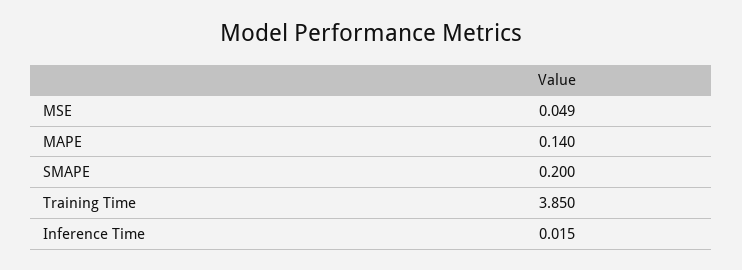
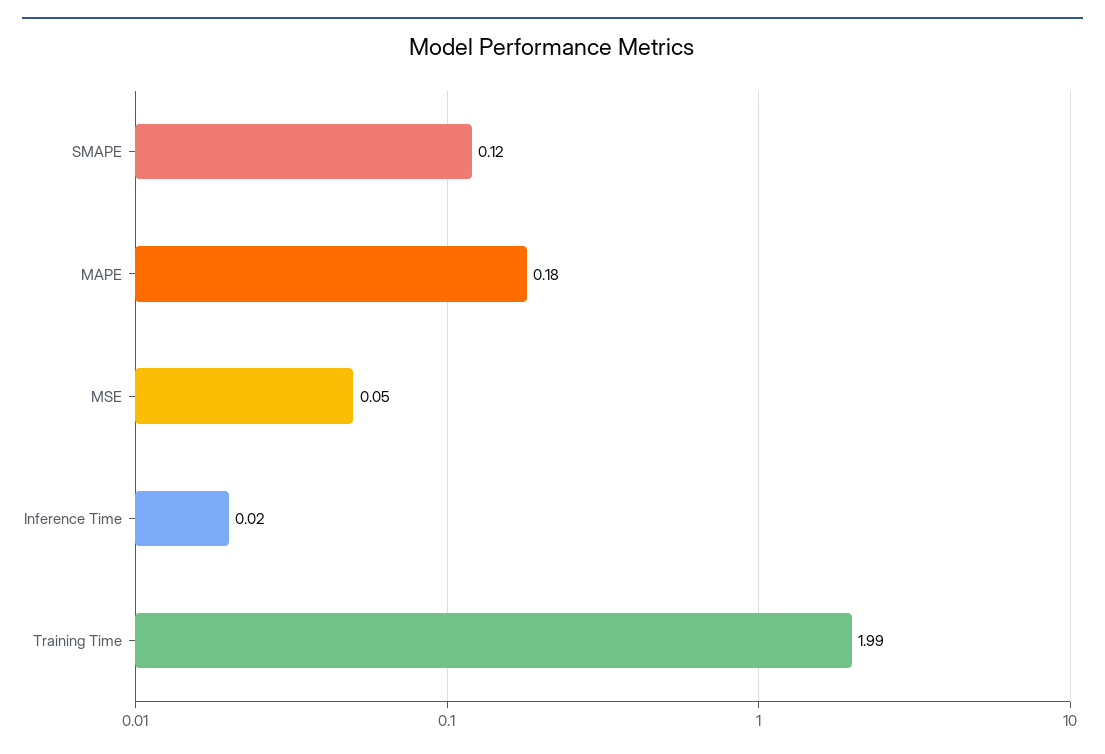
  {
    "MSE": 0.049,
-   "MAPE": 0.14,
+   "MAPE": 0.18,
-   "SMAPE": 0.2,
+   "SMAPE": 0.12,
-   "Training Time": 3.85,
+   "Training Time": 1.99,
    "Inference Time": 0.015
  }

